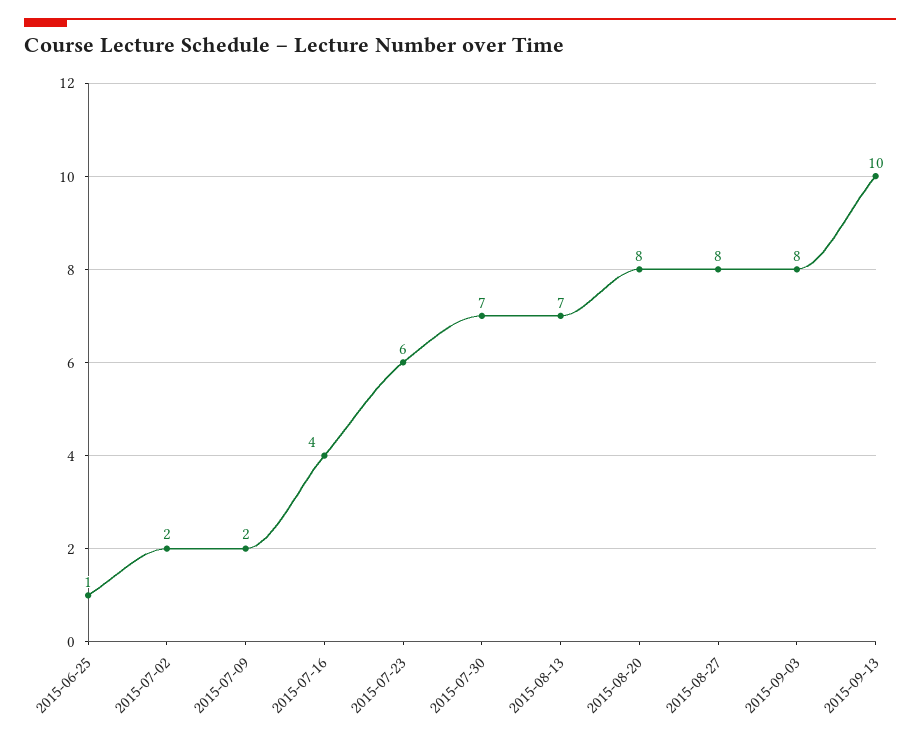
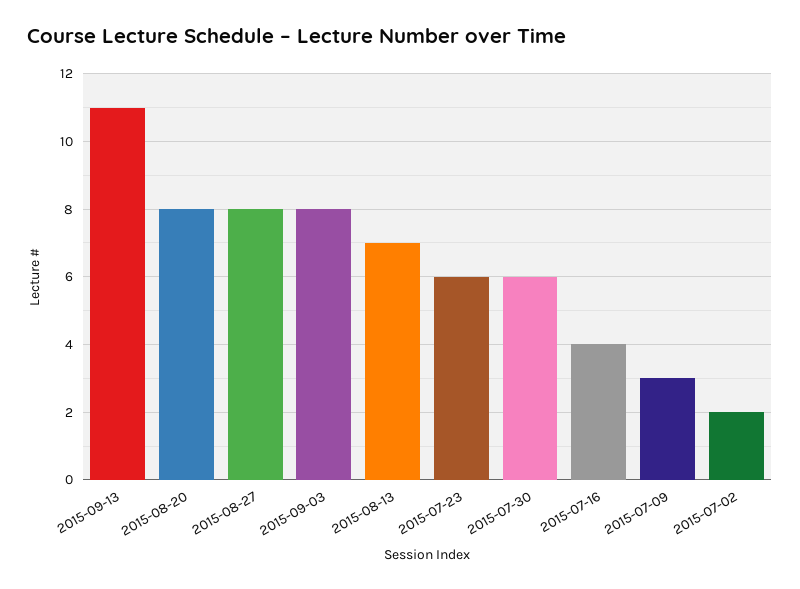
  {
-   "2015-06-25": 1,
    "2015-07-02": 2,
-   "2015-07-09": 2,
+   "2015-07-09": 3,
    "2015-07-16": 4,
    "2015-07-23": 6,
-   "2015-07-30": 7,
+   "2015-07-30": 6,
    "2015-08-13": 7,
    "2015-08-20": 8,
    "2015-08-27": 8,
    "2015-09-03": 8,
-   "2015-09-13": 10
+   "2015-09-13": 11
  }

